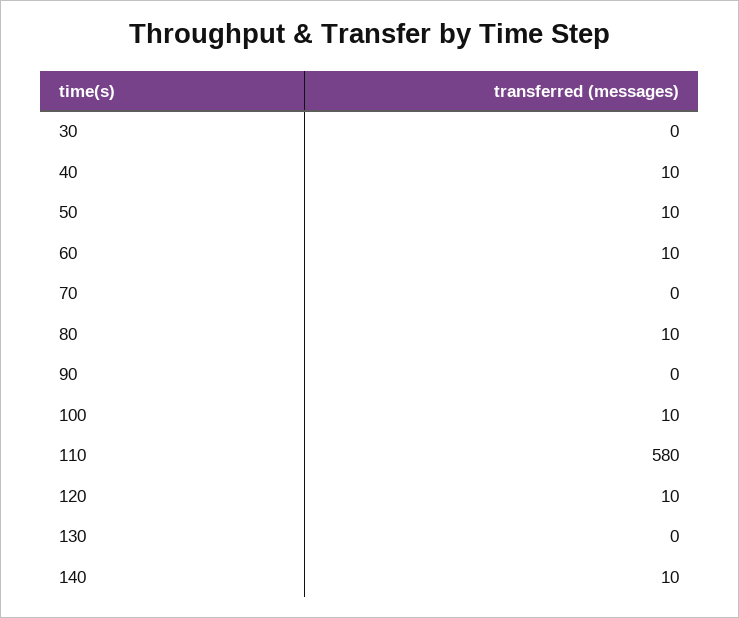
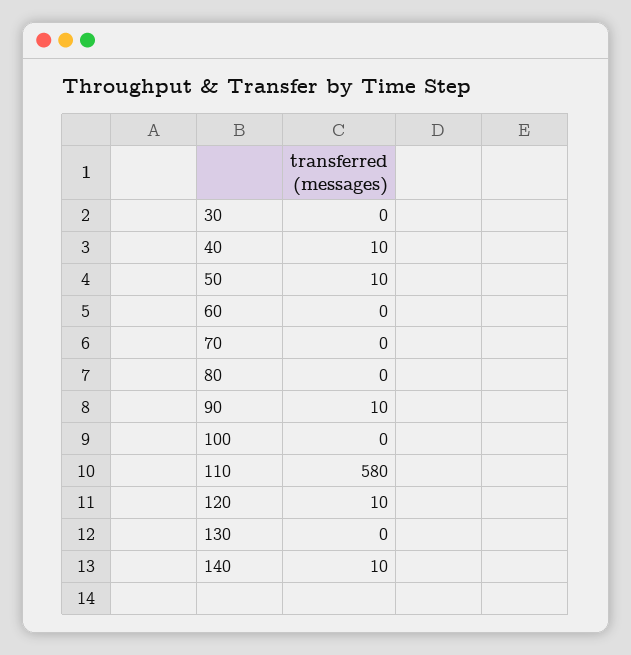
  {
    "30": 0,
    "40": 10,
    "50": 10,
-   "60": 10,
+   "60": 0,
    "70": 0,
-   "80": 10,
+   "80": 0,
-   "90": 0,
+   "90": 10,
-   "100": 10,
+   "100": 0,
    "110": 580,
    "120": 10,
    "130": 0,
    "140": 10
  }

